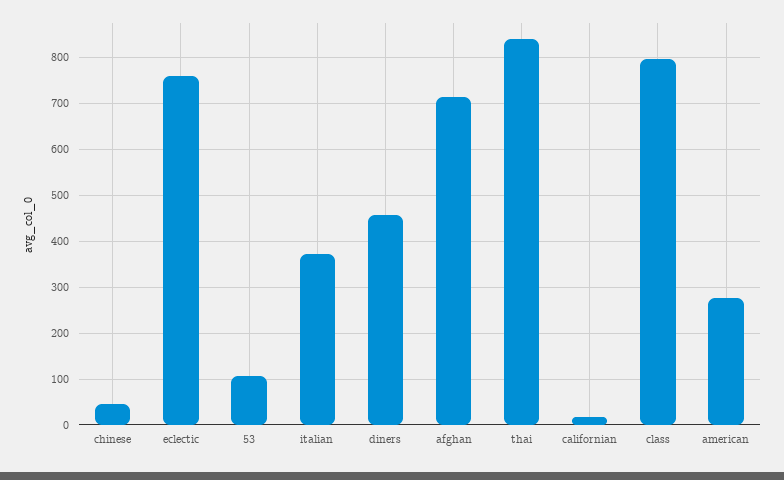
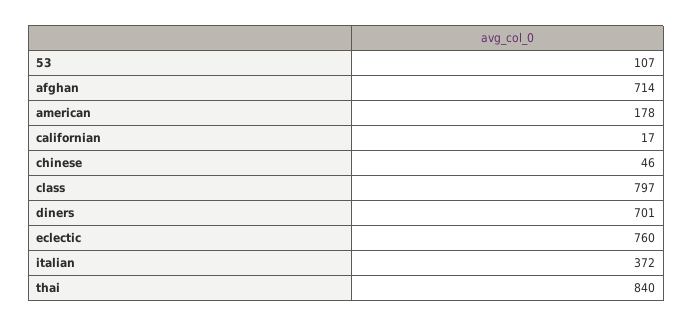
  {
    "chinese": 46,
    "eclectic": 760,
    "53": 107,
    "italian": 372,
-   "diners": 460,
+   "diners": 701,
    "afghan": 714,
    "thai": 840,
    "californian": 17,
    "class": 797,
-   "american": 280
+   "american": 178
  }

